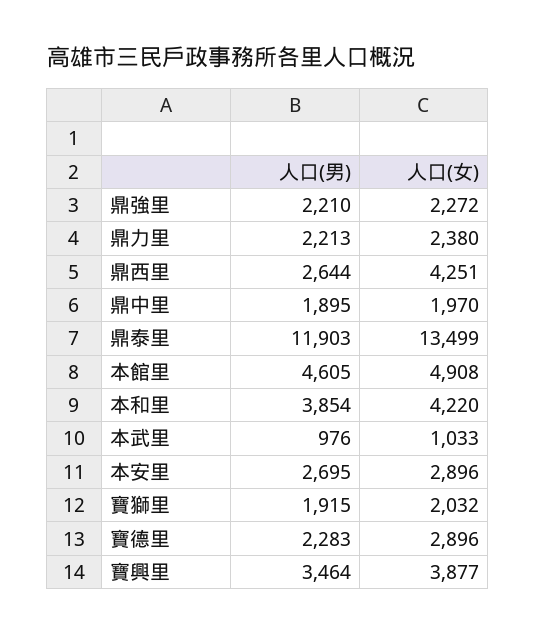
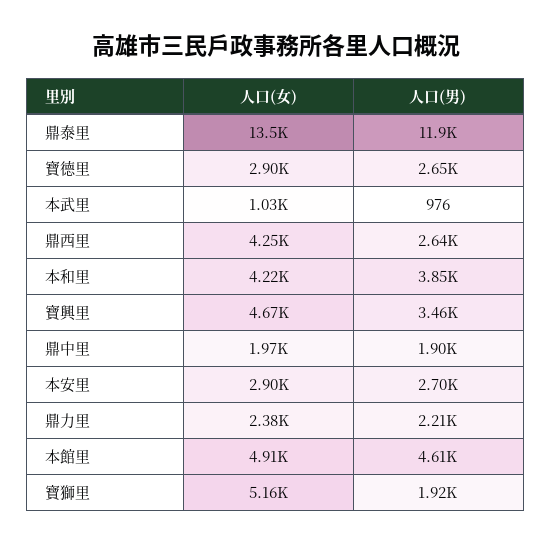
  {
    "人口(男)": {
-     "鼎強里": 2210,
      "鼎力里": 2213,
      "鼎西里": 2644,
      "鼎中里": 1895,
      "鼎泰里": 11903,
      "本館里": 4605,
      "本和里": 3854,
      "本武里": 976,
      "本安里": 2695,
      "寶獅里": 1915,
-     "寶德里": 2283,
+     "寶德里": 2650,
      "寶興里": 3464
    },
    "人口(女)": {
-     "鼎強里": 2272,
      "鼎力里": 2380,
      "鼎西里": 4251,
      "鼎中里": 1970,
      "鼎泰里": 13499,
      "本館里": 4908,
      "本和里": 4220,
      "本武里": 1033,
      "本安里": 2896,
-     "寶獅里": 2032,
+     "寶獅里": 5160,
      "寶德里": 2896,
-     "寶興里": 3877
+     "寶興里": 4670
    }
  }

